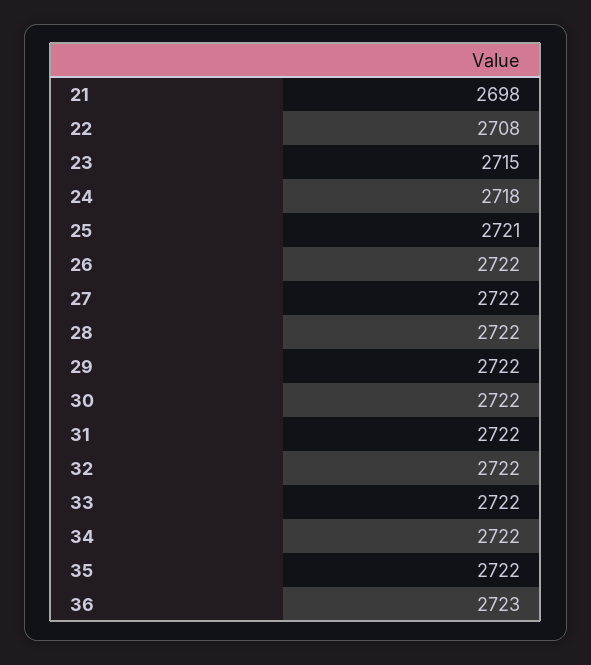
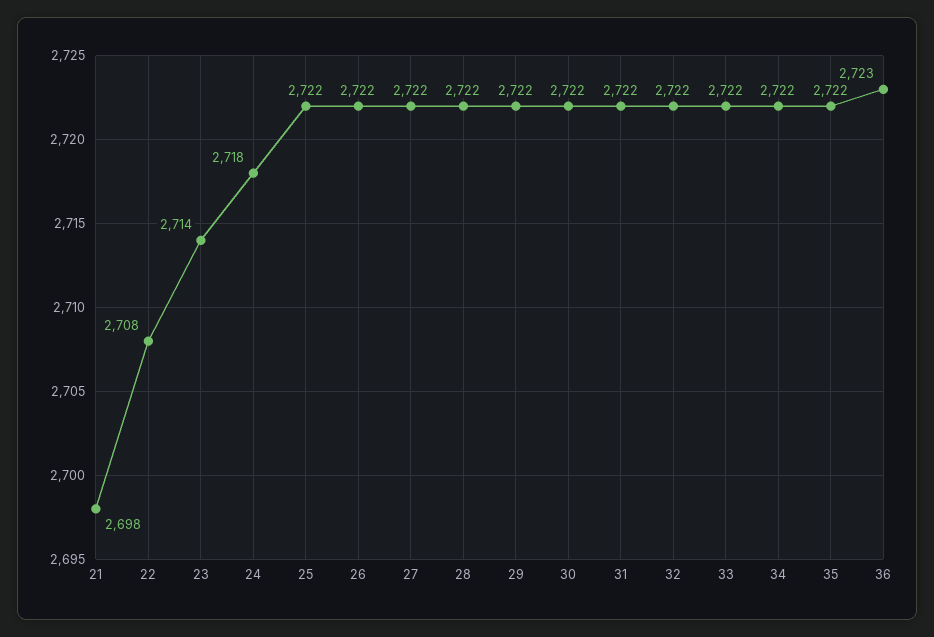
  {
    "21": 2698,
    "22": 2708,
-   "23": 2715,
+   "23": 2714,
    "24": 2718,
-   "25": 2721,
+   "25": 2722,
    "26": 2722,
    "27": 2722,
    "28": 2722,
    "29": 2722,
    "30": 2722,
    "31": 2722,
    "32": 2722,
    "33": 2722,
    "34": 2722,
    "35": 2722,
    "36": 2723
  }

